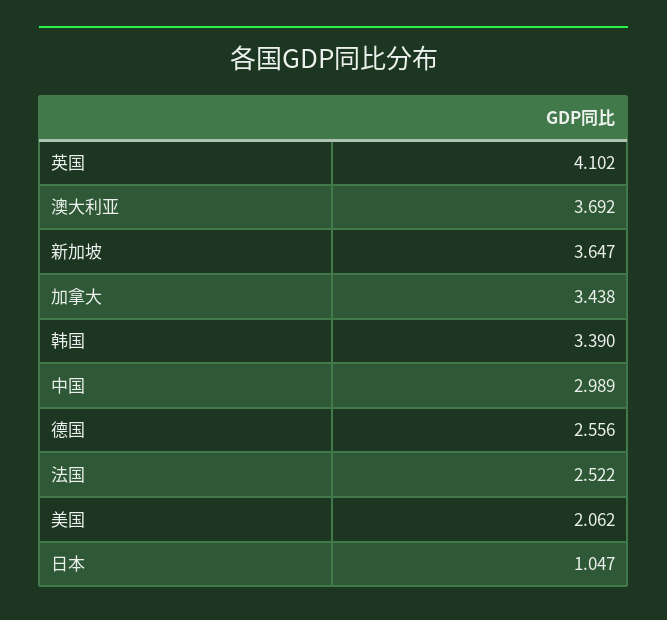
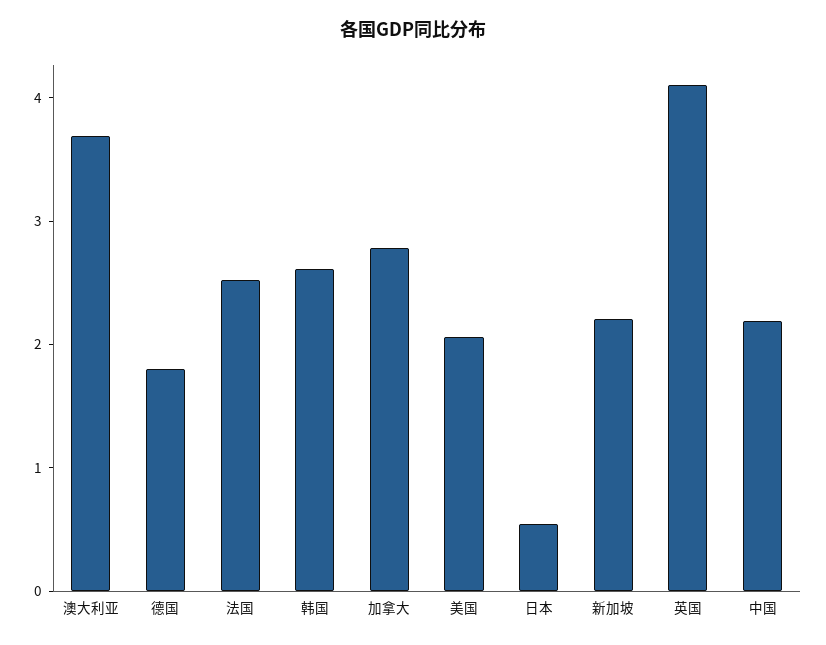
  {
    "英国": 4.102,
    "澳大利亚": 3.692,
-   "新加坡": 3.647,
+   "新加坡": 2.2,
-   "加拿大": 3.438,
+   "加拿大": 2.8,
-   "韩国": 3.39,
+   "韩国": 2.6,
-   "中国": 2.989,
+   "中国": 2.2,
-   "德国": 2.556,
+   "德国": 1.8,
    "法国": 2.522,
    "美国": 2.062,
-   "日本": 1.047
+   "日本": 0.6
  }

